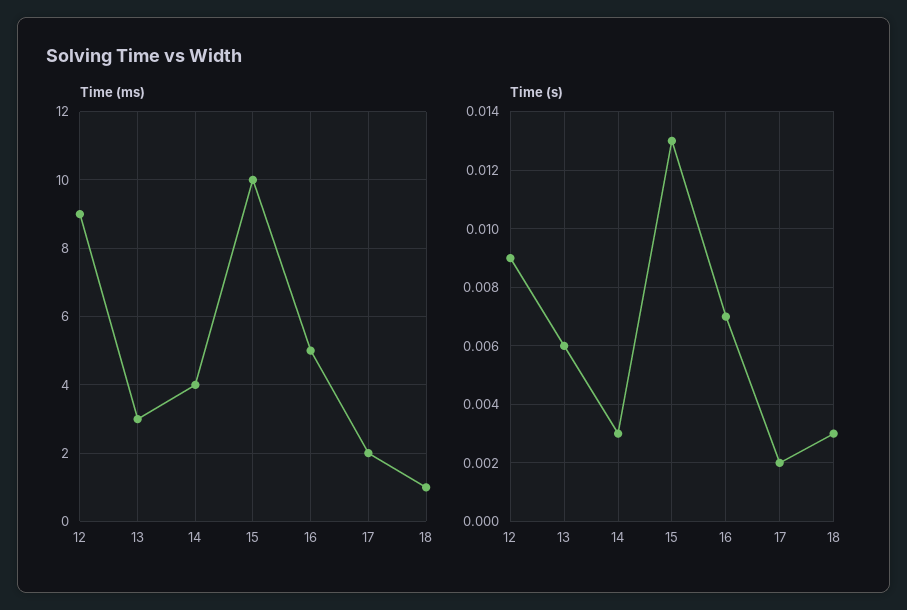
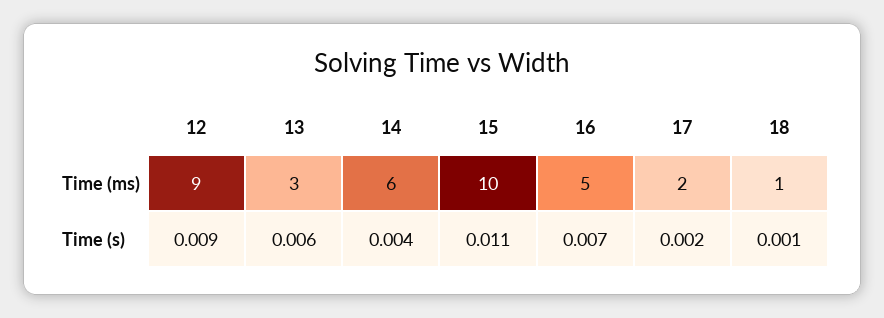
  {
    "Time (ms)": {
      "12": 9,
      "13": 3,
-     "14": 4,
+     "14": 6,
      "15": 10,
      "16": 5,
      "17": 2,
      "18": 1
    },
    "Time (s)": {
      "12": 0.009,
      "13": 0.006,
-     "14": 0.003,
+     "14": 0.004,
-     "15": 0.013,
+     "15": 0.011,
      "16": 0.007,
      "17": 0.002,
-     "18": 0.003
+     "18": 0.001
    }
  }

